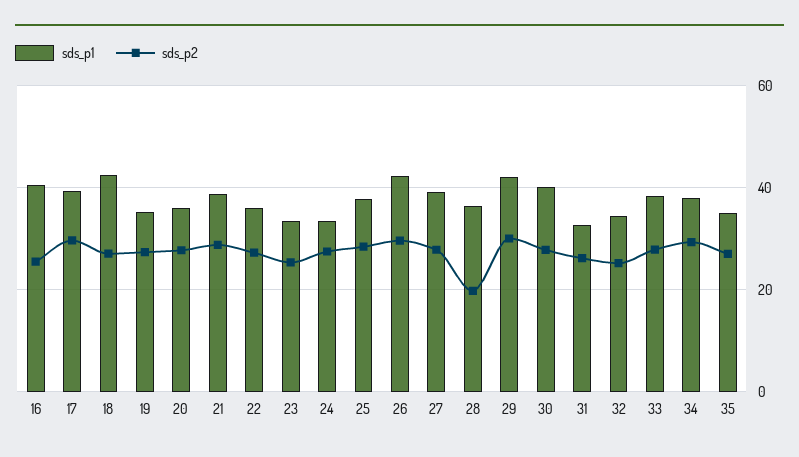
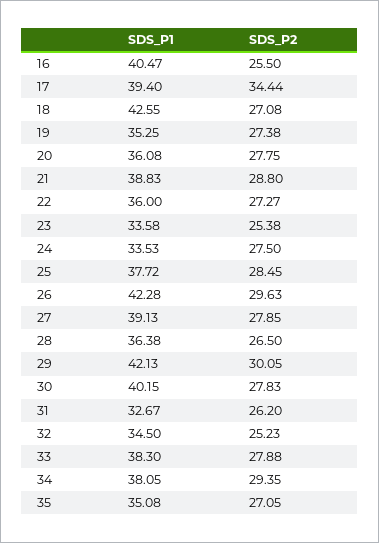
  {
    "sds_p1": {
      "16": 40.47,
      "17": 39.4,
      "18": 42.55,
      "19": 35.25,
      "20": 36.08,
      "21": 38.83,
      "22": 36,
      "23": 33.58,
      "24": 33.53,
      "25": 37.72,
      "26": 42.28,
      "27": 39.13,
      "28": 36.38,
      "29": 42.13,
      "30": 40.15,
      "31": 32.67,
      "32": 34.5,
      "33": 38.3,
      "34": 38.05,
      "35": 35.08
    },
    "sds_p2": {
      "16": 25.5,
-     "17": 30,
+     "17": 34.44,
      "18": 27.08,
      "19": 27.38,
      "20": 27.75,
      "21": 28.8,
      "22": 27.27,
      "23": 25.38,
      "24": 27.5,
      "25": 28.45,
      "26": 29.63,
      "27": 27.85,
-     "28": 20,
+     "28": 26.5,
      "29": 30.05,
      "30": 27.83,
      "31": 26.2,
      "32": 25.23,
      "33": 27.88,
      "34": 29.35,
      "35": 27.05
    }
  }

